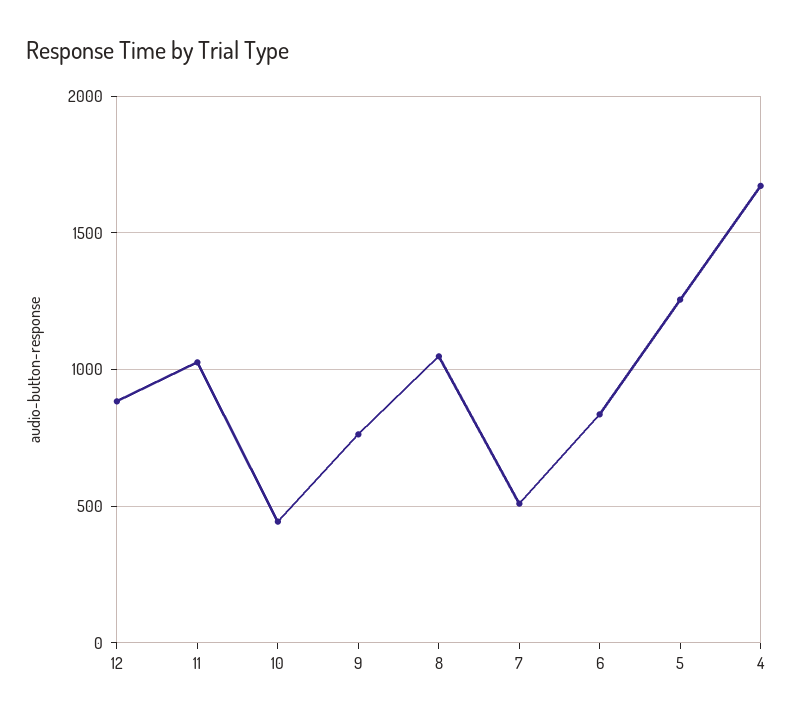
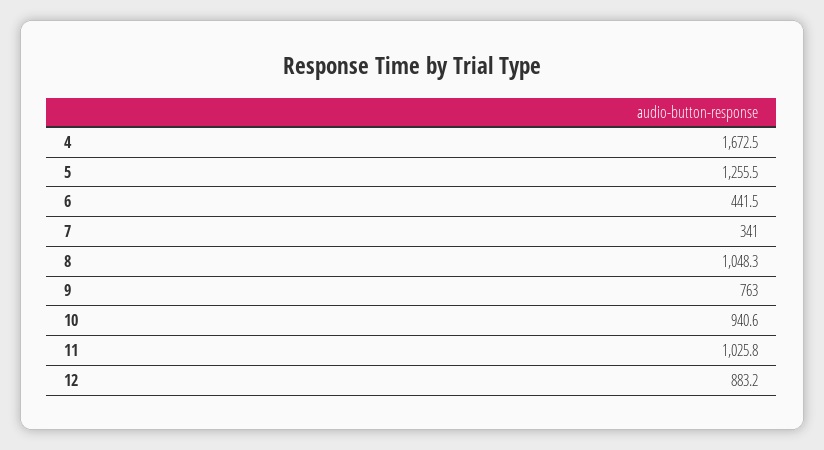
  {
    "12": 883.2,
    "11": 1025.8,
-   "10": 450,
+   "10": 940.6,
    "9": 763,
    "8": 1048.3,
-   "7": 500,
+   "7": 341,
-   "6": 850,
+   "6": 441.5,
    "5": 1255.5,
    "4": 1672.5
  }

